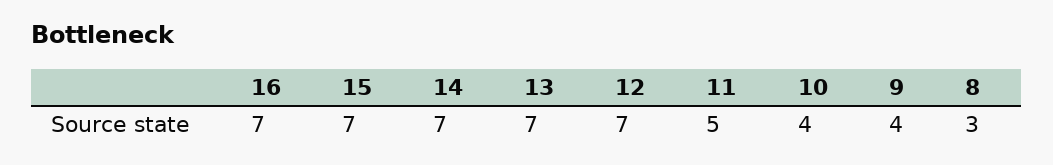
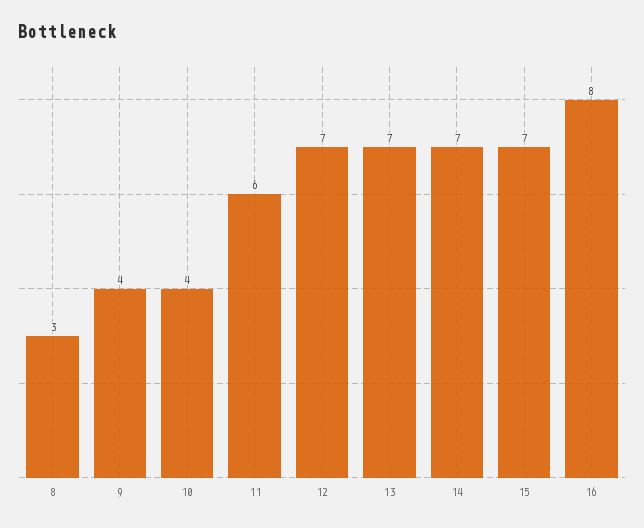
  {
-   "16": 7,
+   "16": 8,
    "15": 7,
    "14": 7,
    "13": 7,
    "12": 7,
-   "11": 5,
+   "11": 6,
    "10": 4,
    "9": 4,
    "8": 3
  }

